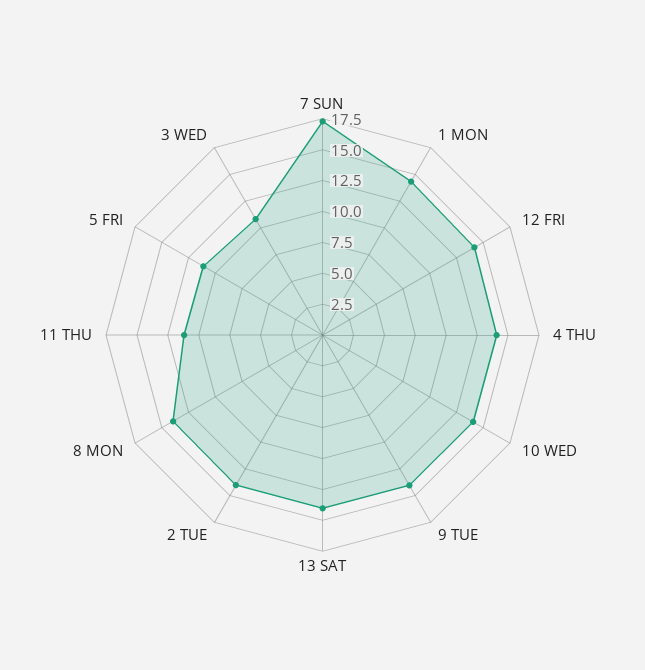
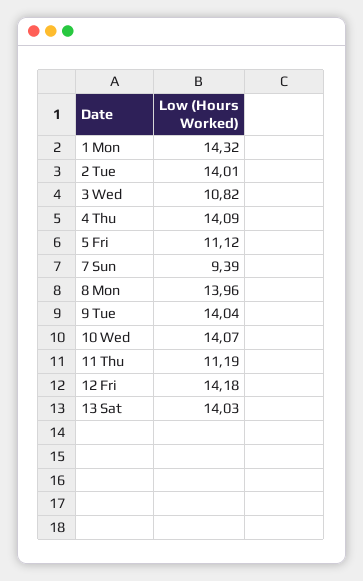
  {
-   "7 SUN": 17.5,
+   "7 SUN": 9.39,
    "1 MON": 14.32,
    "12 FRI": 14.18,
    "4 THU": 14.09,
    "10 WED": 14.07,
    "9 TUE": 14.04,
    "13 SAT": 14.03,
    "2 TUE": 14.01,
    "8 MON": 13.96,
    "11 THU": 11.19,
    "5 FRI": 11.12,
    "3 WED": 10.82
  }

